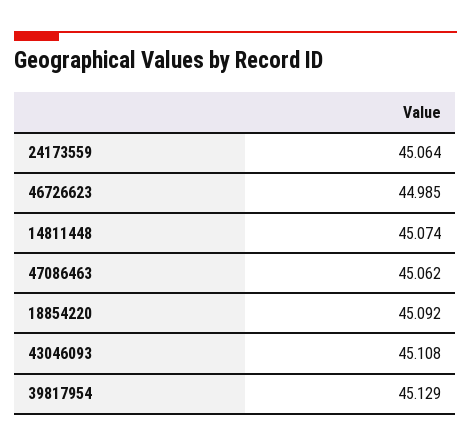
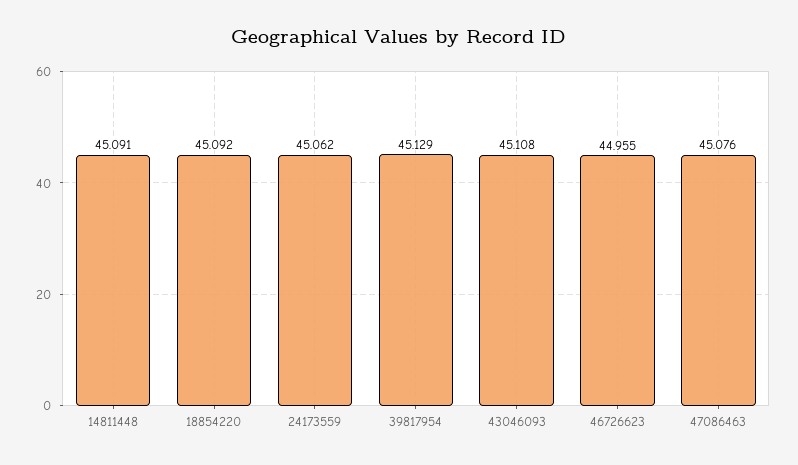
  {
-   "24173559": 45.064,
+   "24173559": 45.062,
-   "46726623": 44.985,
+   "46726623": 44.955,
-   "14811448": 45.074,
+   "14811448": 45.091,
-   "47086463": 45.062,
+   "47086463": 45.076,
    "18854220": 45.092,
    "43046093": 45.108,
    "39817954": 45.129
  }

